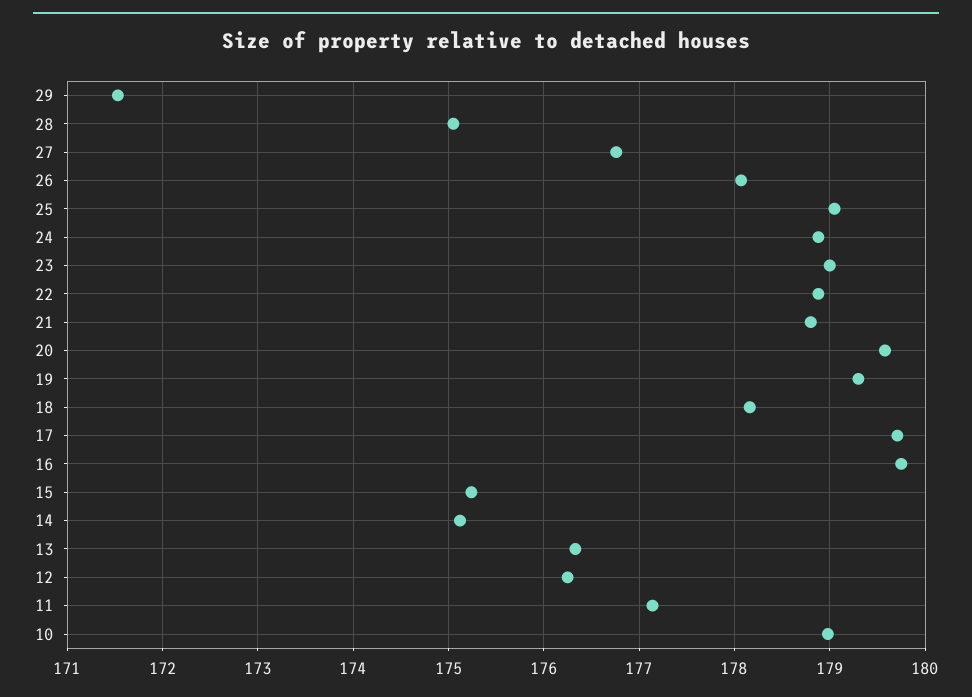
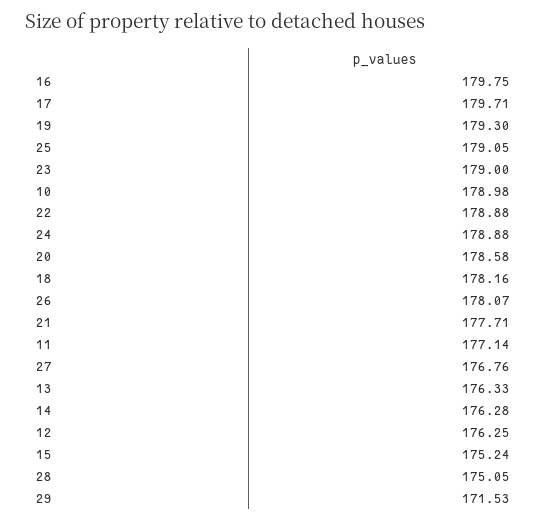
  {
    "29": 171.53,
    "28": 175.05,
    "27": 176.76,
    "26": 178.07,
    "25": 179.05,
    "24": 178.88,
    "23": 179,
    "22": 178.88,
-   "21": 178.8,
+   "21": 177.71,
-   "20": 179.6,
+   "20": 178.58,
    "19": 179.3,
    "18": 178.16,
    "17": 179.71,
    "16": 179.75,
    "15": 175.24,
-   "14": 175.1,
+   "14": 176.28,
    "13": 176.33,
    "12": 176.25,
    "11": 177.14,
    "10": 178.98
  }

